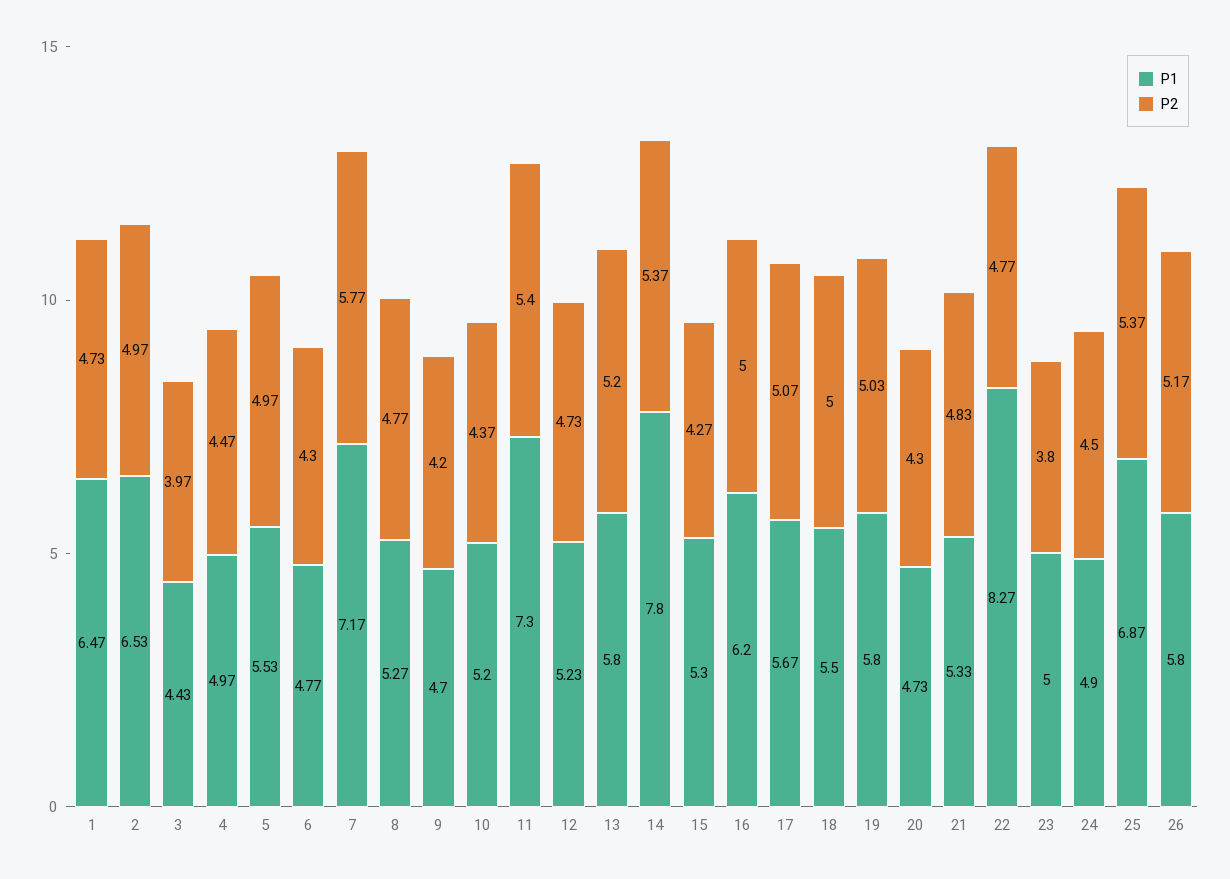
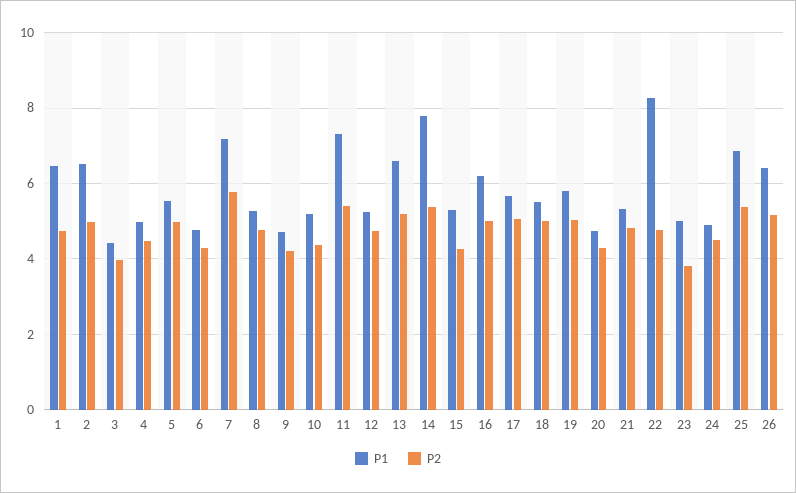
  {
    "P1": {
      "1": 6.47,
      "2": 6.53,
      "3": 4.43,
      "4": 4.97,
      "5": 5.53,
      "6": 4.77,
      "7": 7.17,
      "8": 5.27,
      "9": 4.7,
      "10": 5.2,
      "11": 7.3,
      "12": 5.23,
-     "13": 5.8,
+     "13": 6.6,
      "14": 7.8,
      "15": 5.3,
      "16": 6.2,
      "17": 5.67,
      "18": 5.5,
      "19": 5.8,
      "20": 4.73,
      "21": 5.33,
      "22": 8.27,
      "23": 5,
      "24": 4.9,
      "25": 6.87,
-     "26": 5.8
+     "26": 6.4
    },
    "P2": {
      "1": 4.73,
      "2": 4.97,
      "3": 3.97,
      "4": 4.47,
      "5": 4.97,
      "6": 4.3,
      "7": 5.77,
      "8": 4.77,
      "9": 4.2,
      "10": 4.37,
      "11": 5.4,
      "12": 4.73,
      "13": 5.2,
      "14": 5.37,
      "15": 4.27,
      "16": 5,
      "17": 5.07,
      "18": 5,
      "19": 5.03,
      "20": 4.3,
      "21": 4.83,
      "22": 4.77,
      "23": 3.8,
      "24": 4.5,
      "25": 5.37,
      "26": 5.17
    }
  }

